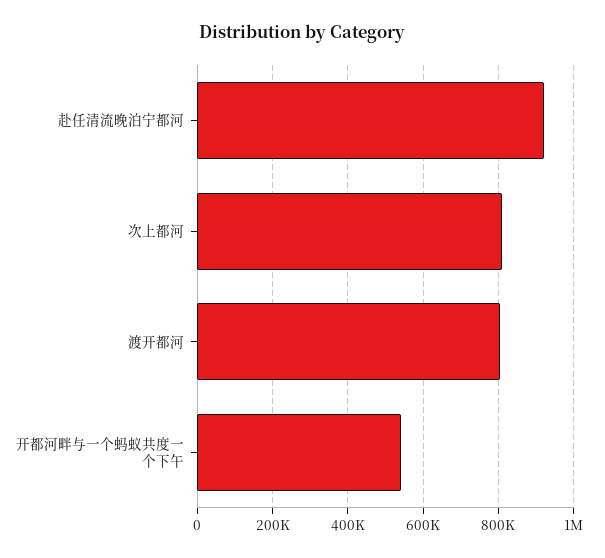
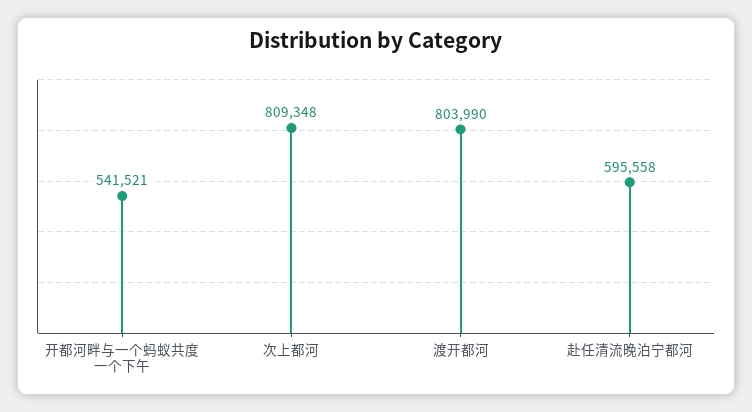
  {
-   "赴任清流晚泊宁都河": 920000,
+   "赴任清流晚泊宁都河": 595558,
    "次上都河": 809348,
    "渡开都河": 803990,
    "开都河畔与一个蚂蚁共度一个下午": 541521
  }

